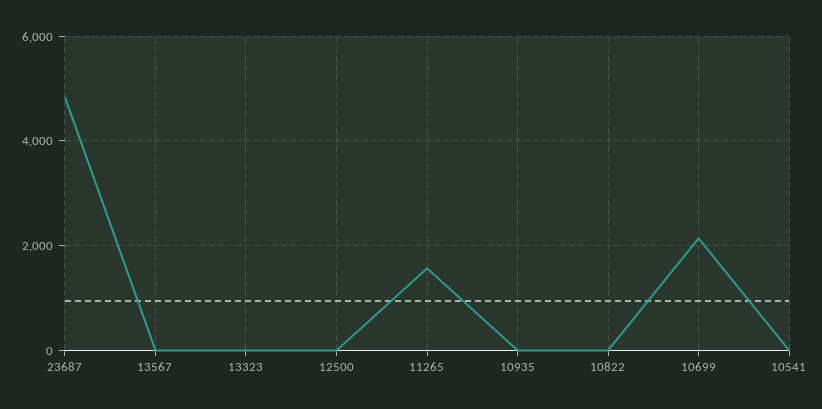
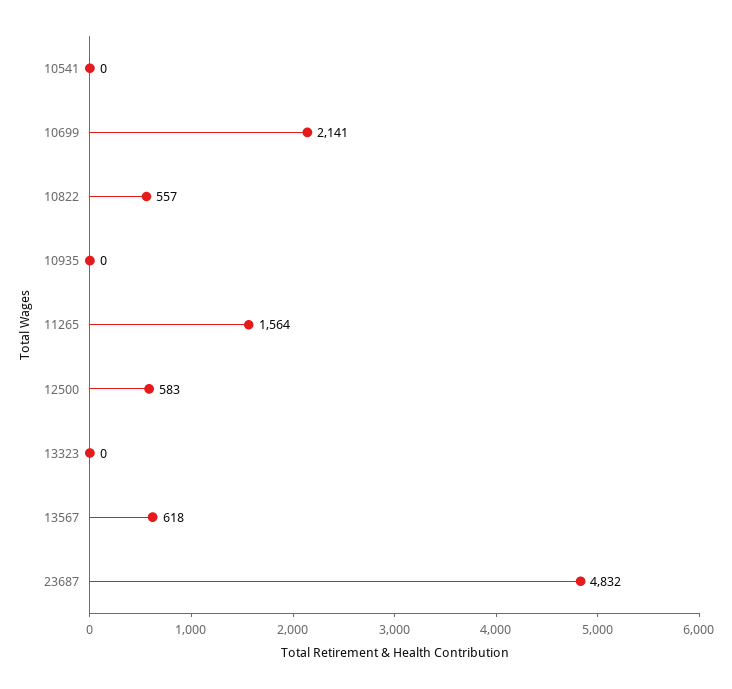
  {
    "23687": 4832,
-   "13567": 0,
+   "13567": 618,
    "13323": 0,
-   "12500": 0,
+   "12500": 583,
    "11265": 1564,
    "10935": 0,
-   "10822": 0,
+   "10822": 557,
    "10699": 2141,
    "10541": 0
  }

